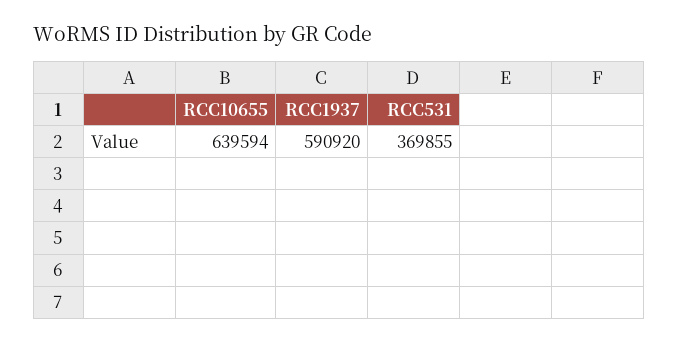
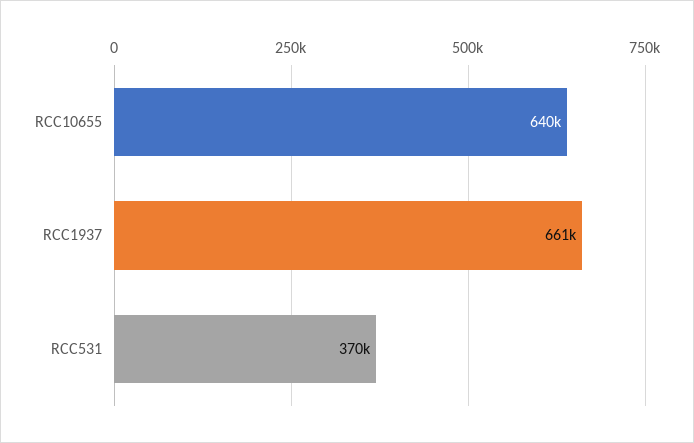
  {
    "RCC10655": 639594,
-   "RCC1937": 590920,
+   "RCC1937": 661000,
    "RCC531": 369855
  }

